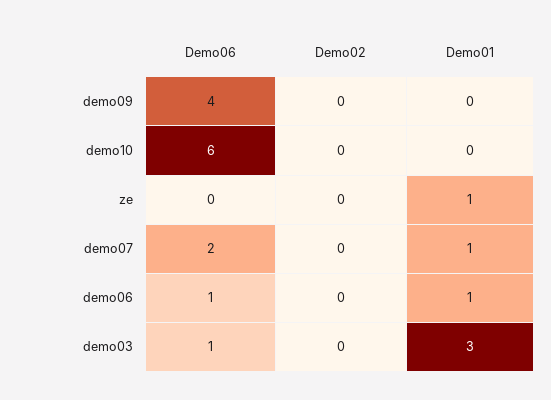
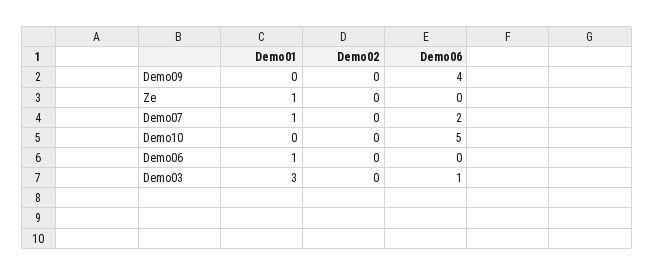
  {
    "Demo06": {
      "demo09": 4,
-     "demo10": 6,
+     "demo10": 5,
      "ze": 0,
      "demo07": 2,
-     "demo06": 1,
+     "demo06": 0,
      "demo03": 1
    },
    "Demo02": {
      "demo09": 0,
      "demo10": 0,
      "ze": 0,
      "demo07": 0,
      "demo06": 0,
      "demo03": 0
    },
    "Demo01": {
      "demo09": 0,
      "demo10": 0,
      "ze": 1,
      "demo07": 1,
      "demo06": 1,
      "demo03": 3
    }
  }

